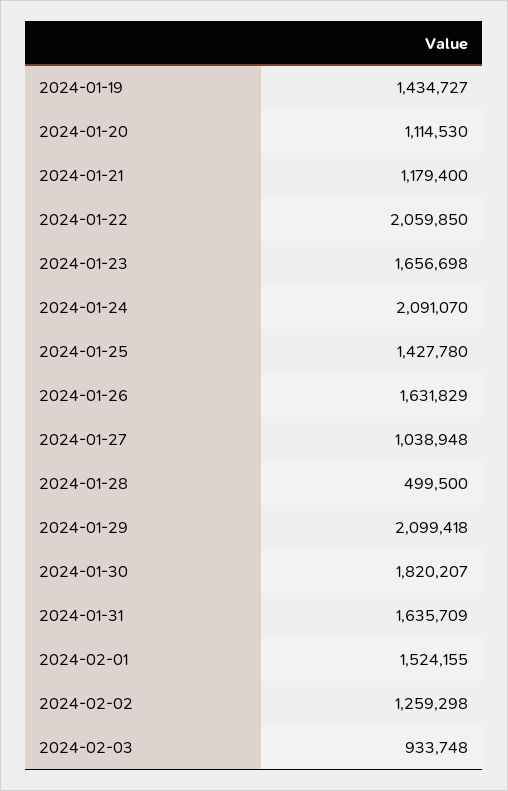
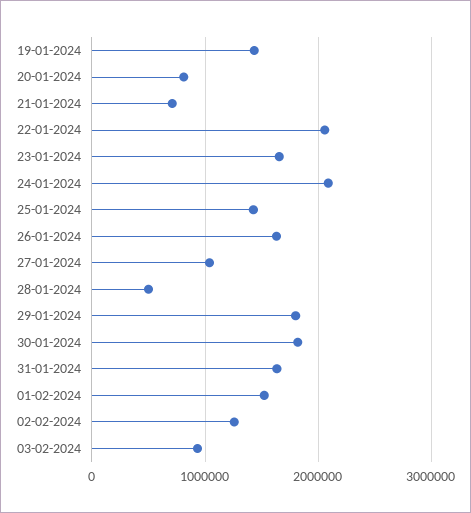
  {
    "2024-01-19": 1434727,
-   "2024-01-20": 1114530,
+   "2024-01-20": 800000,
-   "2024-01-21": 1179400,
+   "2024-01-21": 700000,
    "2024-01-22": 2059850,
    "2024-01-23": 1656698,
    "2024-01-24": 2091070,
    "2024-01-25": 1427780,
    "2024-01-26": 1631829,
    "2024-01-27": 1038948,
    "2024-01-28": 499500,
-   "2024-01-29": 2099418,
+   "2024-01-29": 1800000,
    "2024-01-30": 1820207,
    "2024-01-31": 1635709,
    "2024-02-01": 1524155,
    "2024-02-02": 1259298,
    "2024-02-03": 933748
  }

